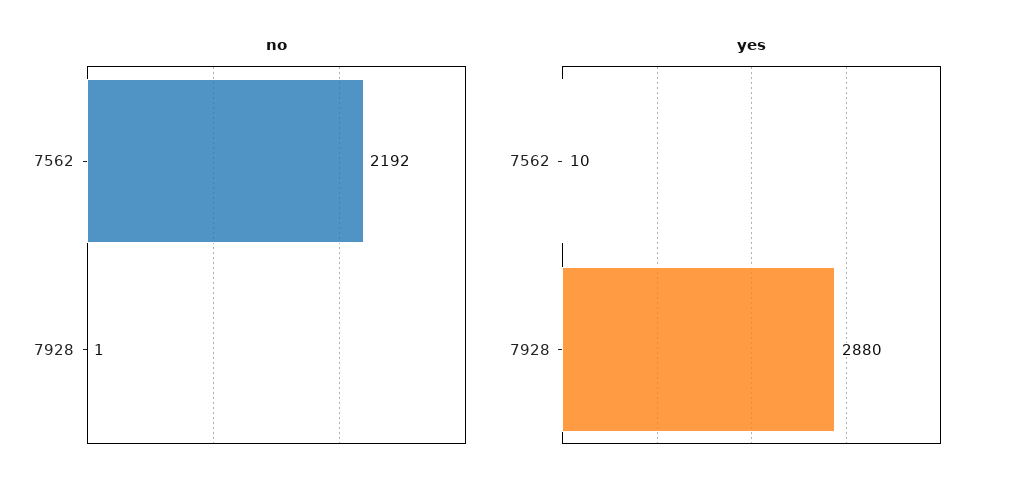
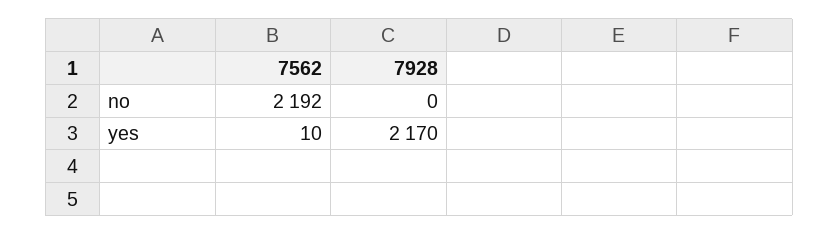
  {
    "no": {
      "7562": 2192,
-     "7928": 1
+     "7928": 0
    },
    "yes": {
      "7562": 10,
-     "7928": 2880
+     "7928": 2170
    }
  }

